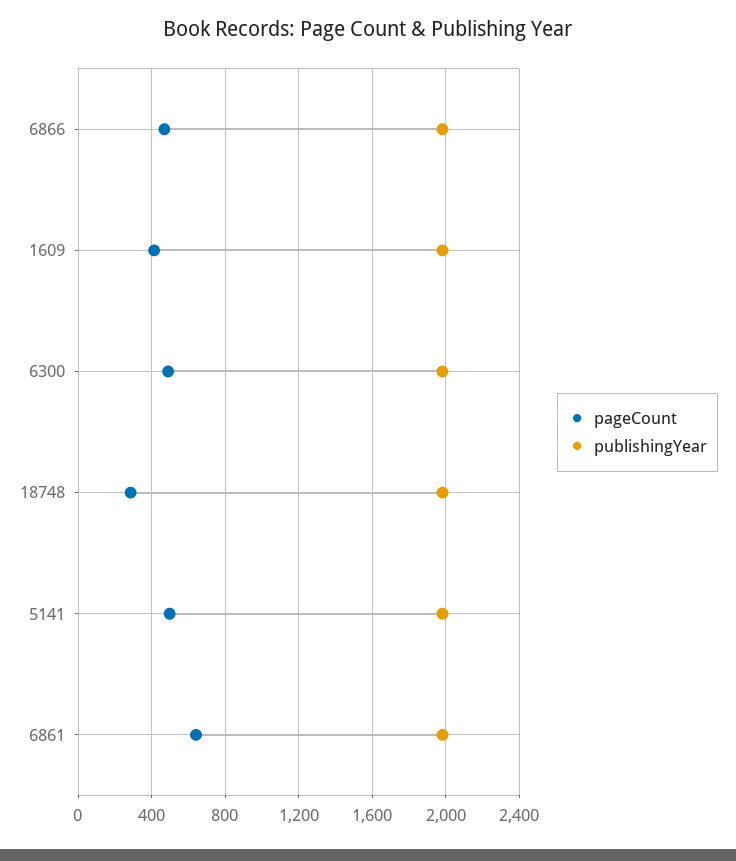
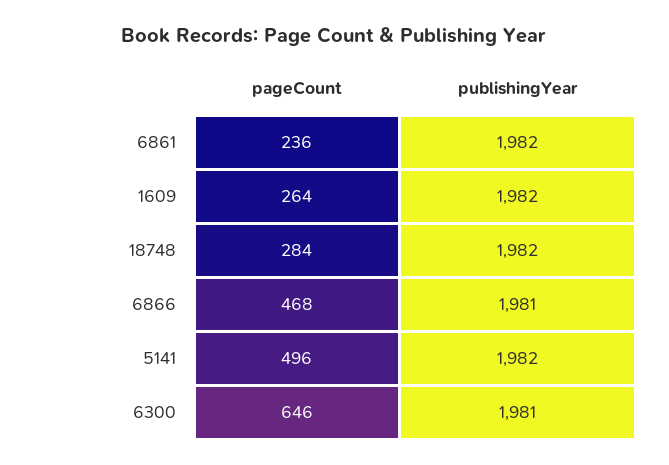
  {
    "pageCount": {
      "6866": 468,
-     "1609": 400,
+     "1609": 264,
-     "6300": 500,
+     "6300": 646,
      "18748": 284,
      "5141": 496,
-     "6861": 650
+     "6861": 236
    },
    "publishingYear": {
      "6866": 1981,
      "1609": 1982,
      "6300": 1981,
      "18748": 1982,
      "5141": 1982,
      "6861": 1982
    }
  }

